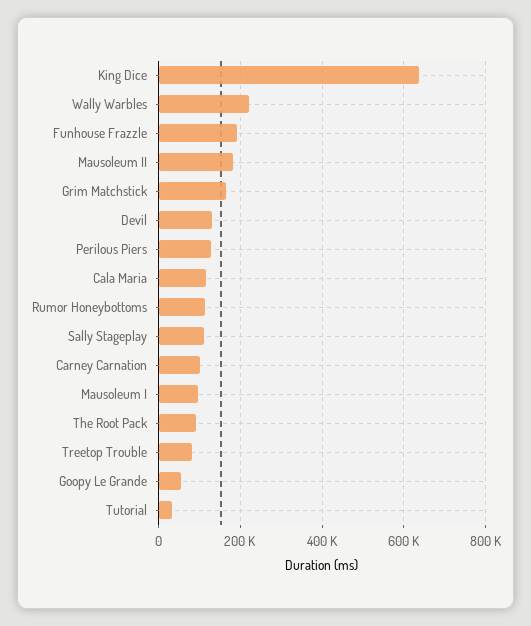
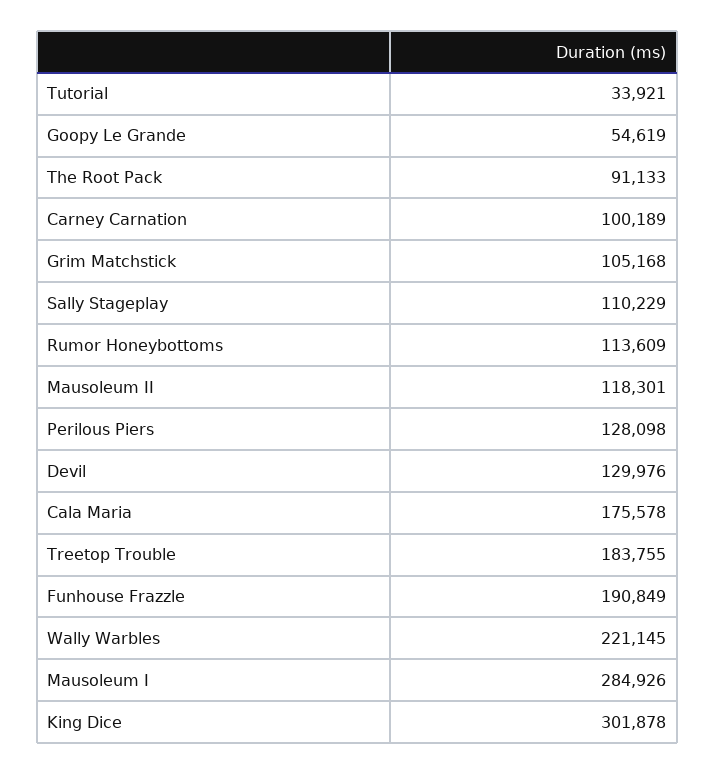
  {
-   "King Dice": 640000,
+   "King Dice": 301878,
    "Wally Warbles": 221145,
    "Funhouse Frazzle": 190849,
-   "Mausoleum II": 180000,
+   "Mausoleum II": 118301,
-   "Grim Matchstick": 160000,
+   "Grim Matchstick": 105168,
    "Devil": 129976,
    "Perilous Piers": 128098,
-   "Cala Maria": 120000,
+   "Cala Maria": 175578,
    "Rumor Honeybottoms": 113609,
    "Sally Stageplay": 110229,
    "Carney Carnation": 100189,
-   "Mausoleum I": 100000,
+   "Mausoleum I": 284926,
    "The Root Pack": 91133,
-   "Treetop Trouble": 80000,
+   "Treetop Trouble": 183755,
    "Goopy Le Grande": 54619,
    "Tutorial": 33921
  }

